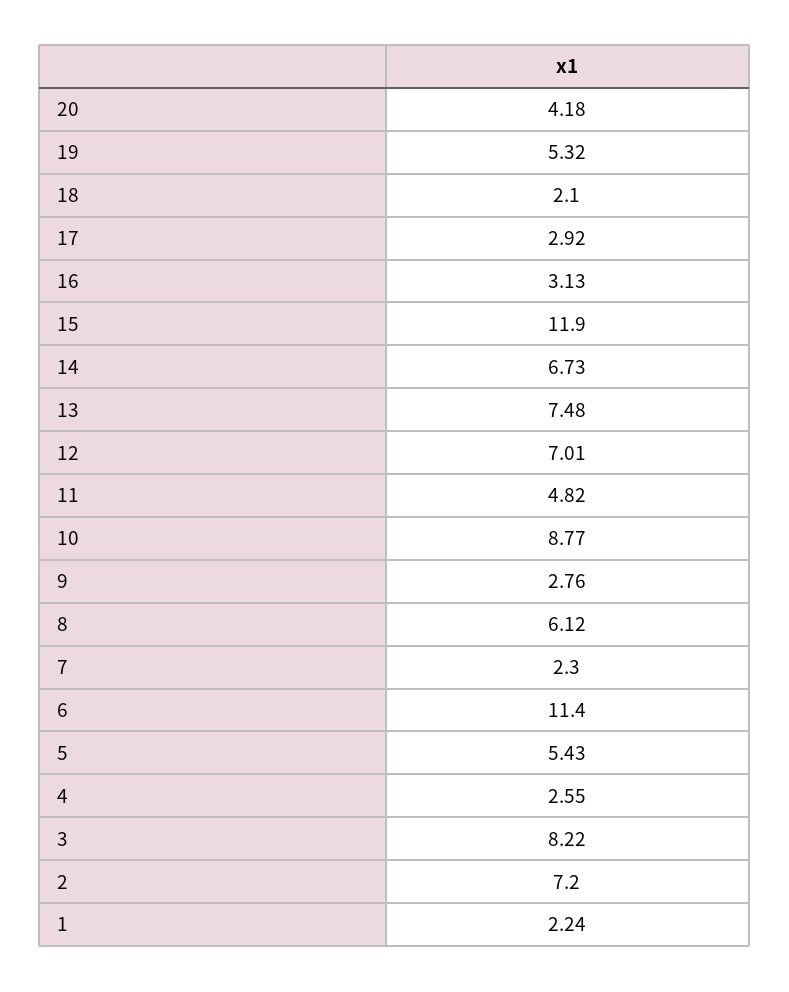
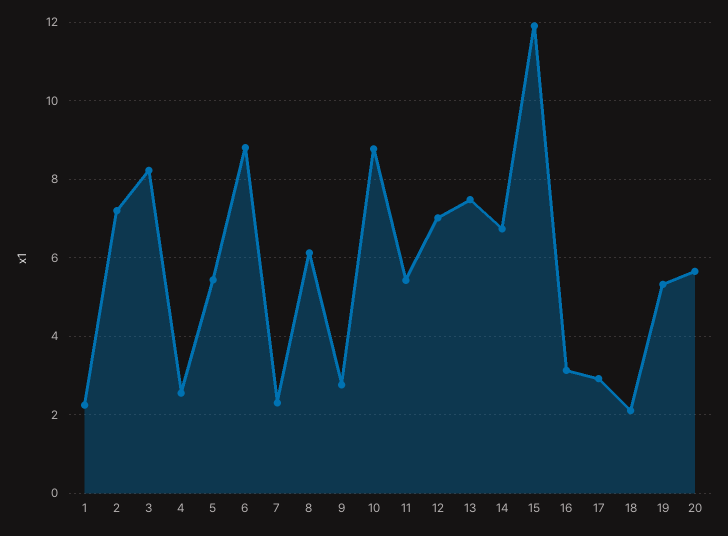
  {
-   "20": 4.18,
+   "20": 5.6,
    "19": 5.32,
    "18": 2.1,
    "17": 2.92,
    "16": 3.13,
    "15": 11.9,
    "14": 6.73,
    "13": 7.48,
    "12": 7.01,
-   "11": 4.82,
+   "11": 5.4,
    "10": 8.77,
    "9": 2.76,
    "8": 6.12,
    "7": 2.3,
-   "6": 11.4,
+   "6": 8.8,
    "5": 5.43,
    "4": 2.55,
    "3": 8.22,
    "2": 7.2,
    "1": 2.24
  }

